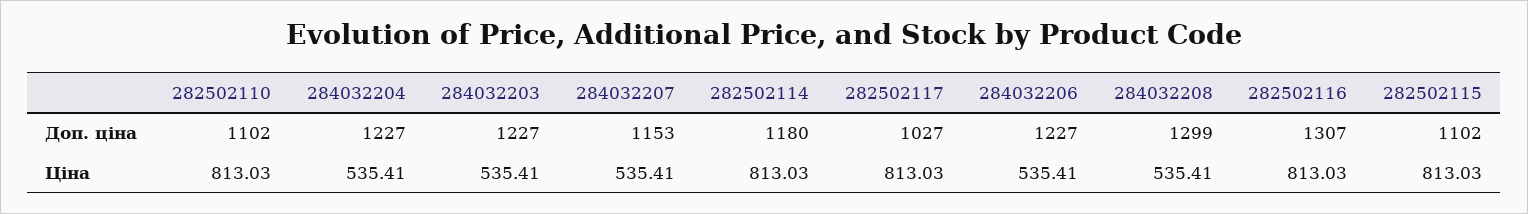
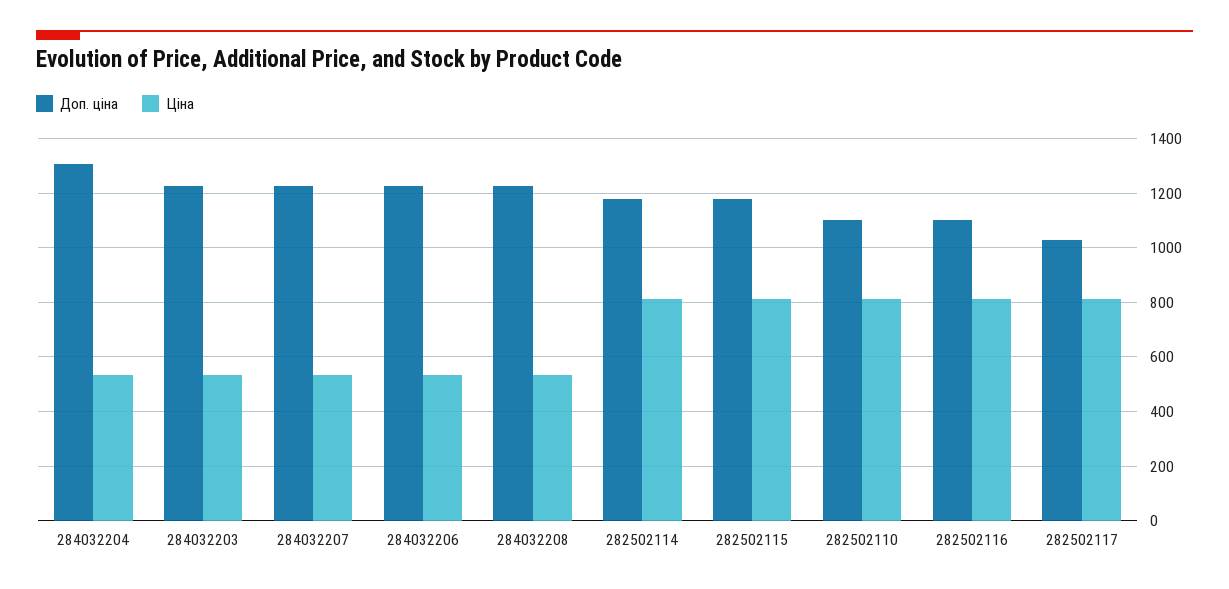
  {
    "Доп. ціна": {
      "282502110": 1102,
-     "284032204": 1227,
+     "284032204": 1300,
      "284032203": 1227,
-     "284032207": 1153,
+     "284032207": 1225,
      "282502114": 1180,
      "282502117": 1027,
      "284032206": 1227,
-     "284032208": 1299,
+     "284032208": 1225,
-     "282502116": 1307,
+     "282502116": 1100,
-     "282502115": 1102
+     "282502115": 1175
    },
    "Ціна": {
      "282502110": 813.03,
      "284032204": 535.41,
      "284032203": 535.41,
      "284032207": 535.41,
      "282502114": 813.03,
      "282502117": 813.03,
      "284032206": 535.41,
      "284032208": 535.41,
      "282502116": 813.03,
      "282502115": 813.03
    }
  }

